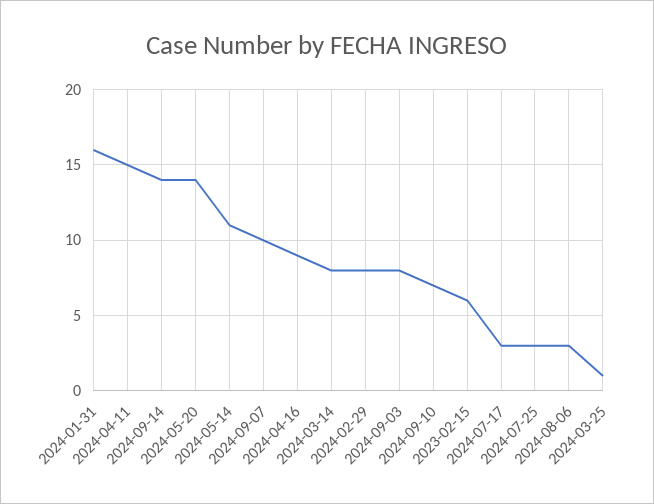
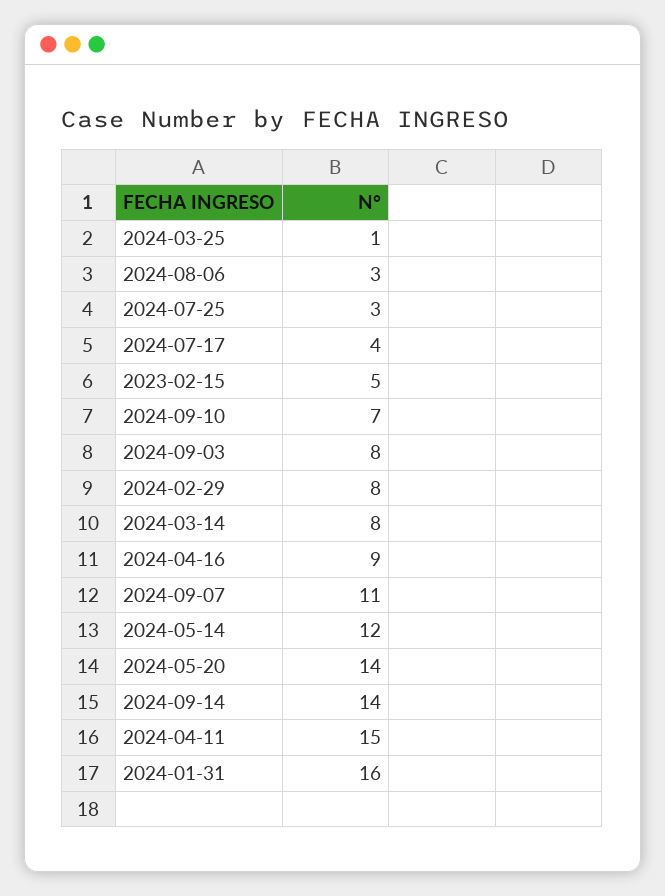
  {
    "2024-01-31": 16,
    "2024-04-11": 15,
    "2024-09-14": 14,
    "2024-05-20": 14,
-   "2024-05-14": 11,
+   "2024-05-14": 12,
-   "2024-09-07": 10,
+   "2024-09-07": 11,
    "2024-04-16": 9,
    "2024-03-14": 8,
    "2024-02-29": 8,
    "2024-09-03": 8,
    "2024-09-10": 7,
-   "2023-02-15": 6,
+   "2023-02-15": 5,
-   "2024-07-17": 3,
+   "2024-07-17": 4,
    "2024-07-25": 3,
    "2024-08-06": 3,
    "2024-03-25": 1
  }

